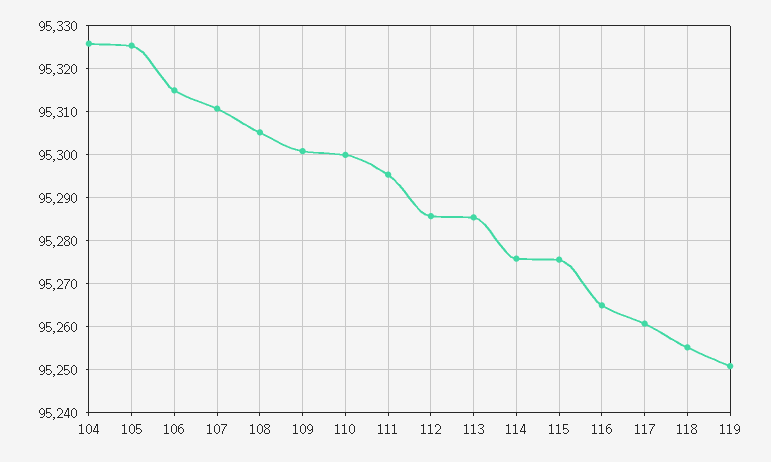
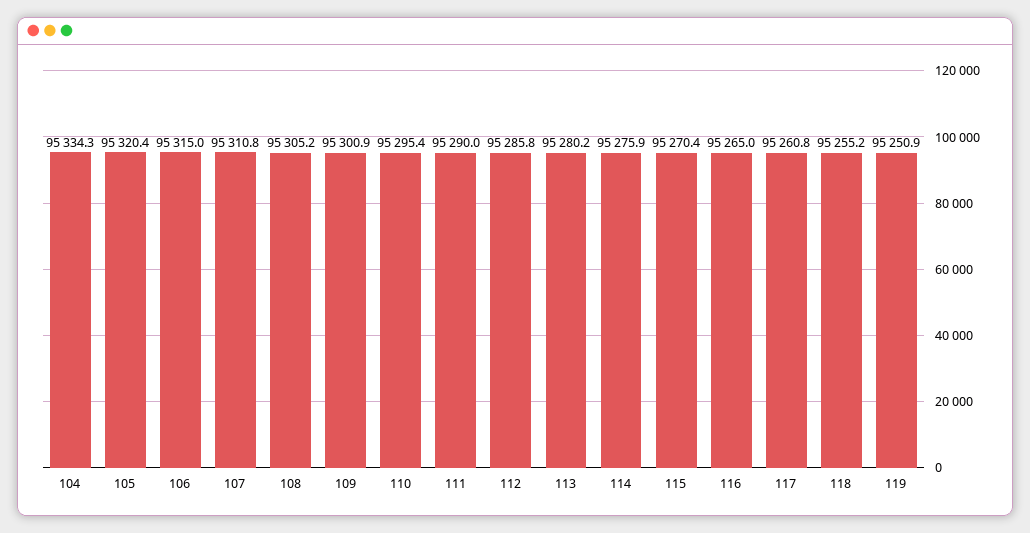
  {
-   "104": 95326,
+   "104": 95334.3,
-   "105": 95326,
+   "105": 95320.4,
    "106": 95315,
    "107": 95310.8,
    "108": 95305.2,
    "109": 95300.9,
-   "110": 95300,
+   "110": 95295.4,
-   "111": 95296,
+   "111": 95290,
    "112": 95285.8,
-   "113": 95286,
+   "113": 95280.2,
    "114": 95275.9,
-   "115": 95276,
+   "115": 95270.4,
    "116": 95265,
    "117": 95260.8,
    "118": 95255.2,
    "119": 95250.9
  }

